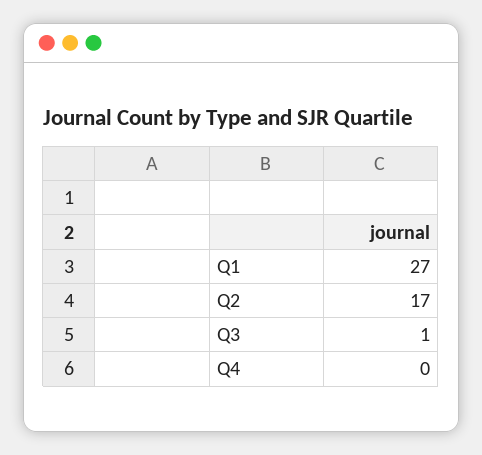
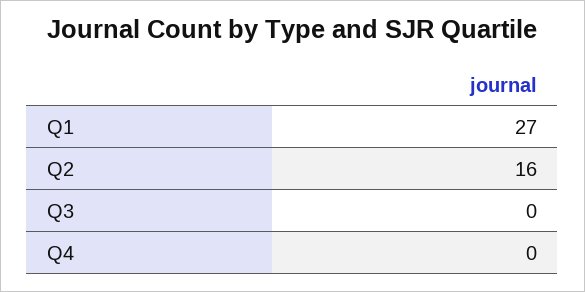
  {
    "Q1": 27,
-   "Q2": 17,
+   "Q2": 16,
-   "Q3": 1,
+   "Q3": 0,
    "Q4": 0
  }

